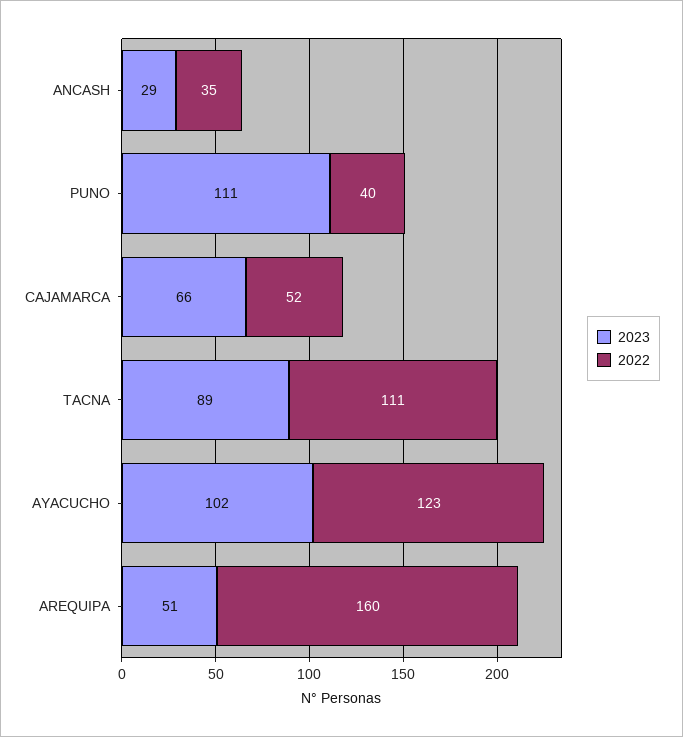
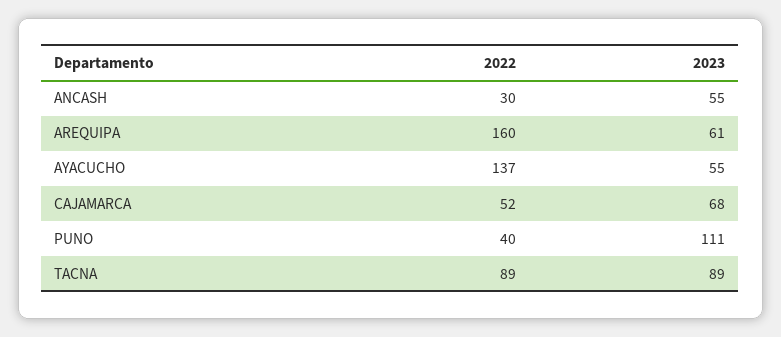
  {
    "2023": {
-     "ANCASH": 29,
+     "ANCASH": 55,
      "PUNO": 111,
-     "CAJAMARCA": 66,
+     "CAJAMARCA": 68,
      "TACNA": 89,
-     "AYACUCHO": 102,
+     "AYACUCHO": 55,
-     "AREQUIPA": 51
+     "AREQUIPA": 61
    },
    "2022": {
-     "ANCASH": 35,
+     "ANCASH": 30,
      "PUNO": 40,
      "CAJAMARCA": 52,
-     "TACNA": 111,
+     "TACNA": 89,
-     "AYACUCHO": 123,
+     "AYACUCHO": 137,
      "AREQUIPA": 160
    }
  }

